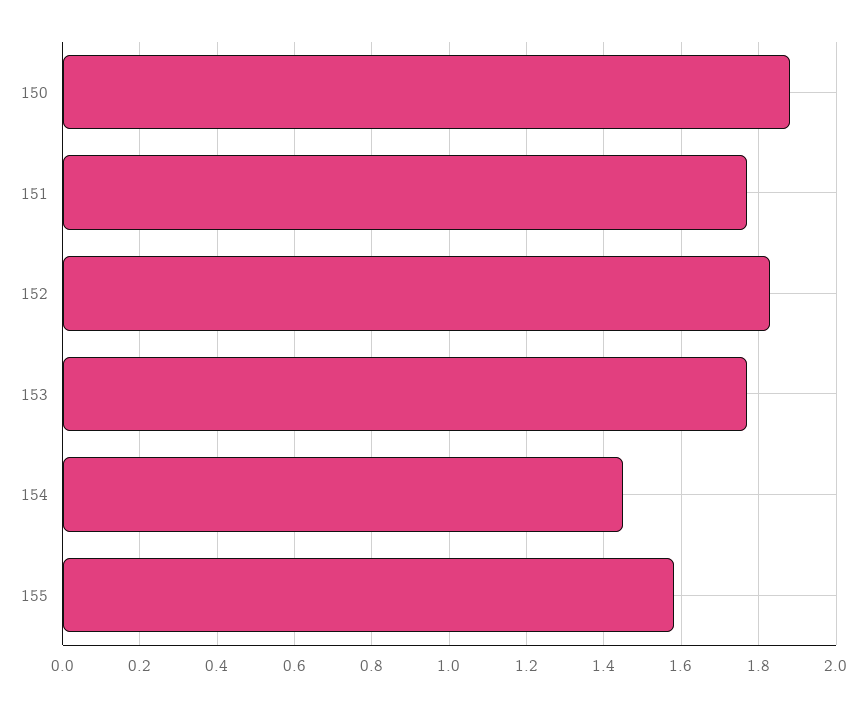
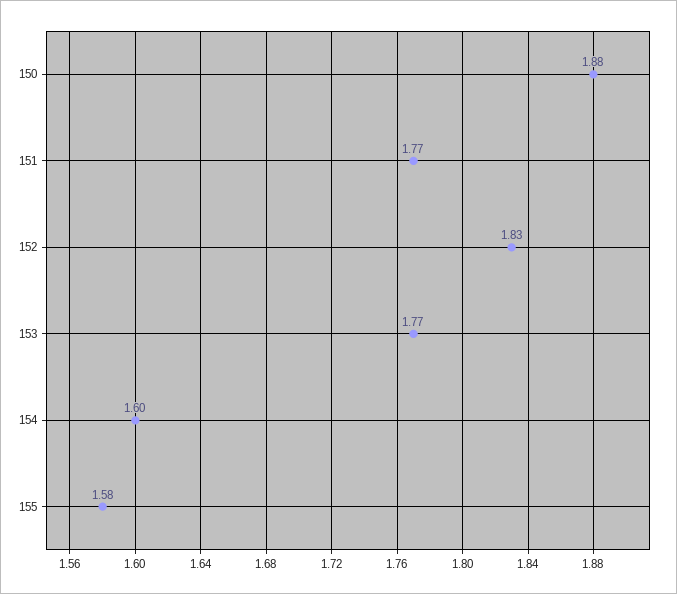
  {
    "150": 1.88,
    "151": 1.77,
    "152": 1.83,
    "153": 1.77,
-   "154": 1.45,
+   "154": 1.6,
    "155": 1.58
  }

